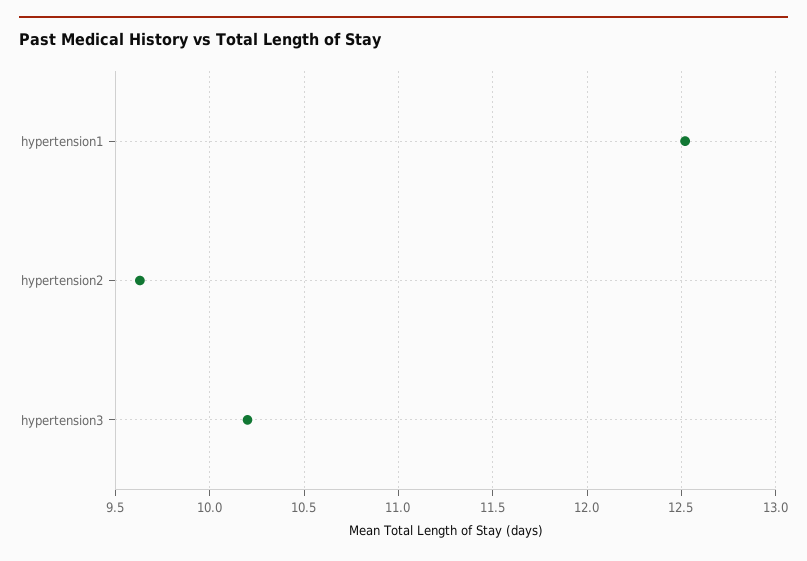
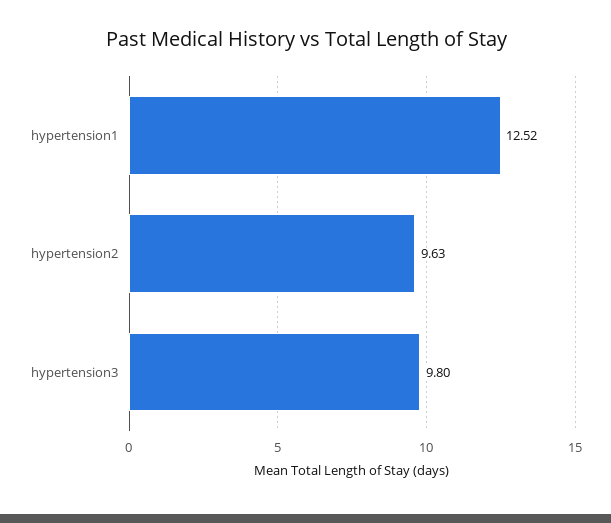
  {
    "hypertension1": 12.52,
    "hypertension2": 9.63,
-   "hypertension3": 10.2
+   "hypertension3": 9.8
  }

